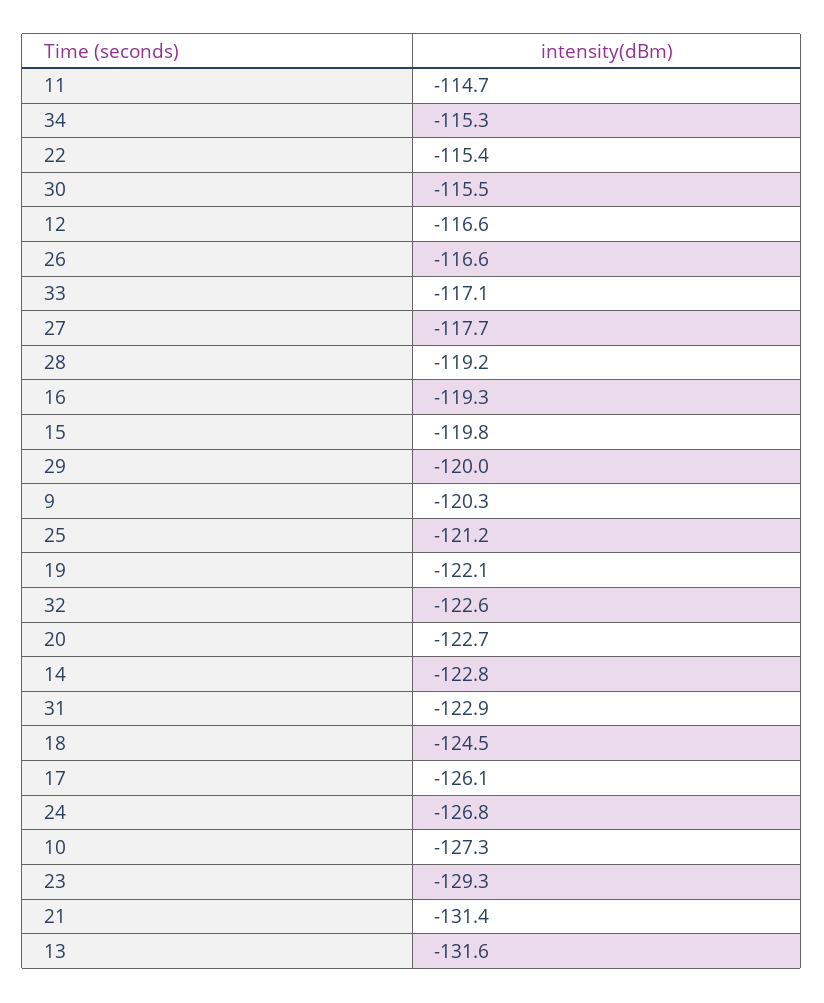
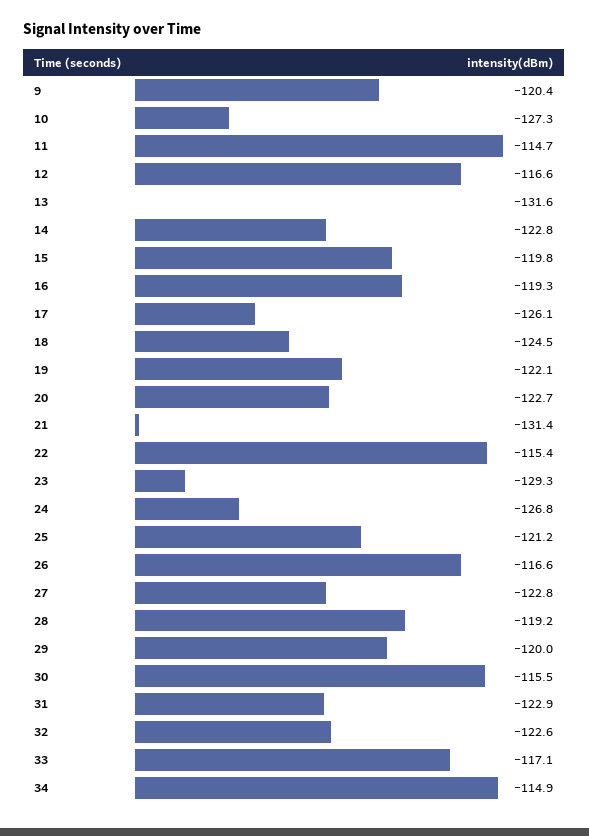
  {
    "11": -114.7,
-   "34": -115.3,
+   "34": -114.9,
    "22": -115.4,
    "30": -115.5,
    "12": -116.6,
    "26": -116.6,
    "33": -117.1,
-   "27": -117.7,
+   "27": -122.8,
    "28": -119.2,
    "16": -119.3,
    "15": -119.8,
    "29": -120,
-   "9": -120.3,
+   "9": -120.4,
    "25": -121.2,
    "19": -122.1,
    "32": -122.6,
    "20": -122.7,
    "14": -122.8,
    "31": -122.9,
    "18": -124.5,
    "17": -126.1,
    "24": -126.8,
    "10": -127.3,
    "23": -129.3,
    "21": -131.4,
    "13": -131.6
  }

